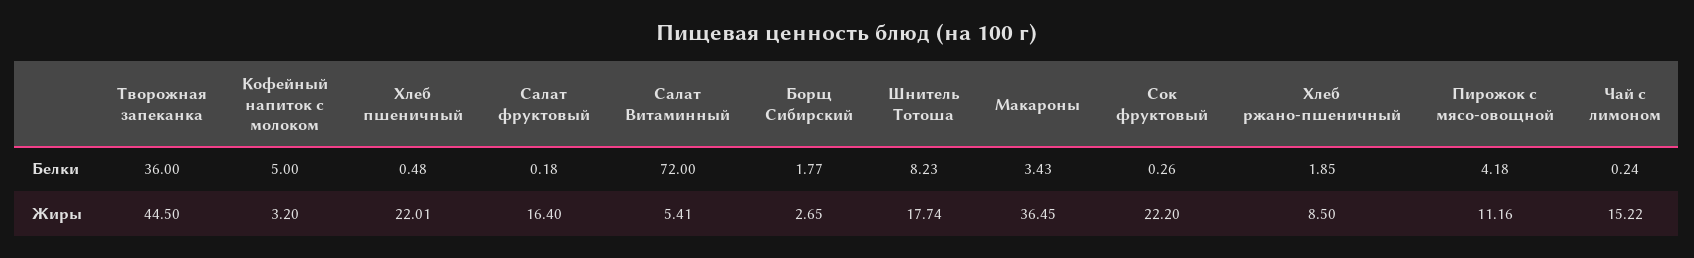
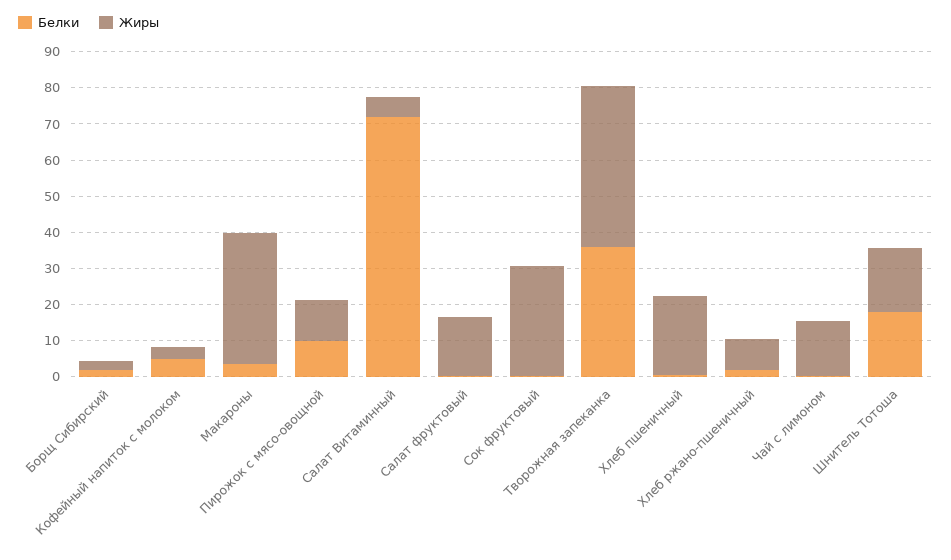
  {
    "Белки": {
      "Творожная запеканка": 36,
      "Кофейный напиток с молоком": 5,
      "Хлеб пшеничный": 0.48,
      "Салат фруктовый": 0.18,
      "Салат Витаминный": 72,
      "Борщ Сибирский": 1.77,
-     "Шнитель Тотоша": 8.23,
+     "Шнитель Тотоша": 17.5,
      "Макароны": 3.43,
      "Сок фруктовый": 0.26,
      "Хлеб ржано-пшеничный": 1.85,
-     "Пирожок с мясо-овощной": 4.18,
+     "Пирожок с мясо-овощной": 10,
      "Чай с лимоном": 0.24
    },
    "Жиры": {
      "Творожная запеканка": 44.5,
      "Кофейный напиток с молоком": 3.2,
      "Хлеб пшеничный": 22.01,
      "Салат фруктовый": 16.4,
      "Салат Витаминный": 5.41,
      "Борщ Сибирский": 2.65,
      "Шнитель Тотоша": 17.74,
      "Макароны": 36.45,
-     "Сок фруктовый": 22.2,
+     "Сок фруктовый": 30,
      "Хлеб ржано-пшеничный": 8.5,
      "Пирожок с мясо-овощной": 11.16,
      "Чай с лимоном": 15.22
    }
  }

